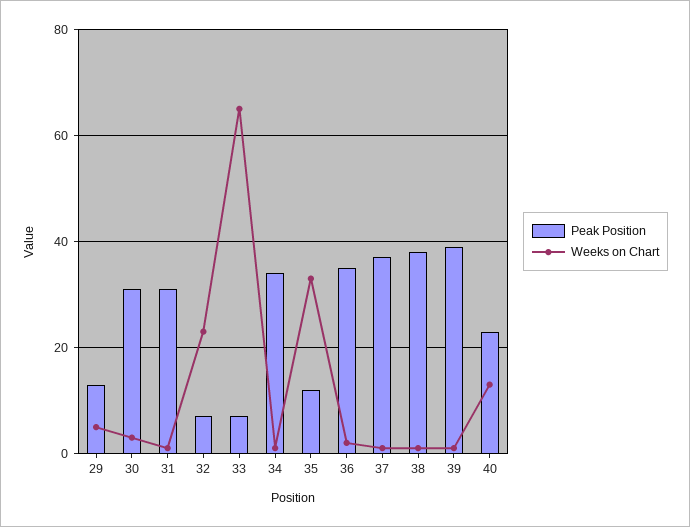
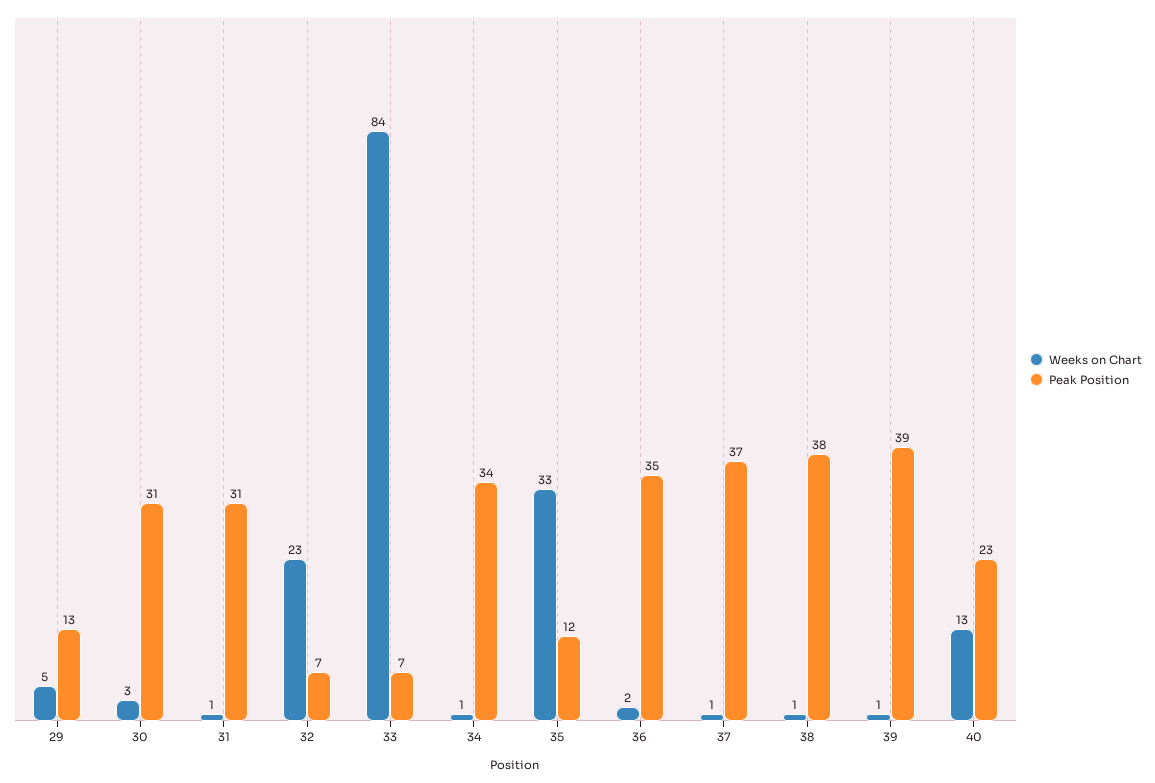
  {
    "Peak Position": {
      "29": 13,
      "30": 31,
      "31": 31,
      "32": 7,
      "33": 7,
      "34": 34,
      "35": 12,
      "36": 35,
      "37": 37,
      "38": 38,
      "39": 39,
      "40": 23
    },
    "Weeks on Chart": {
      "29": 5,
      "30": 3,
      "31": 1,
      "32": 23,
-     "33": 65,
+     "33": 84,
      "34": 1,
      "35": 33,
      "36": 2,
      "37": 1,
      "38": 1,
      "39": 1,
      "40": 13
    }
  }

